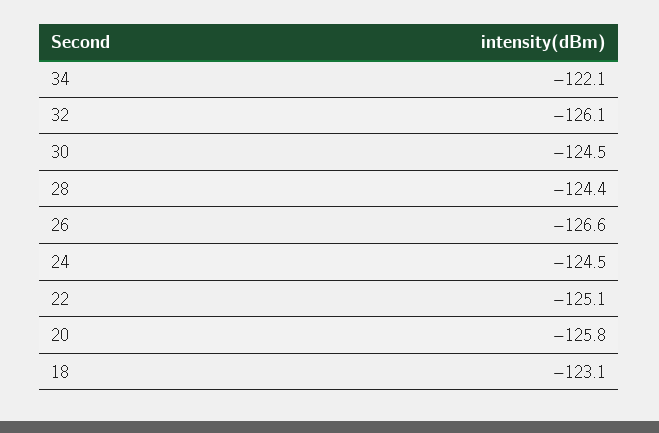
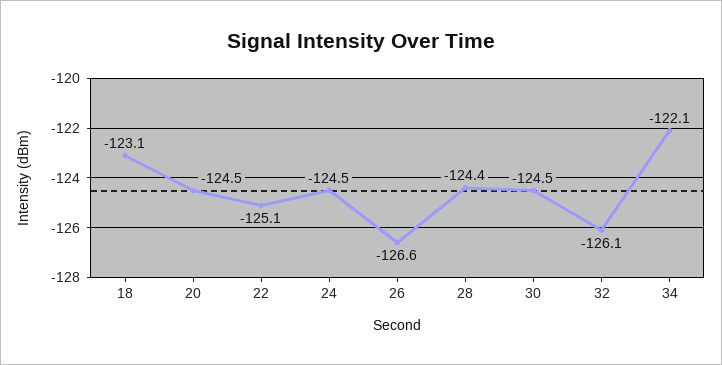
  {
    "34": -122.1,
    "32": -126.1,
    "30": -124.5,
    "28": -124.4,
    "26": -126.6,
    "24": -124.5,
    "22": -125.1,
-   "20": -125.8,
+   "20": -124.5,
    "18": -123.1
  }

